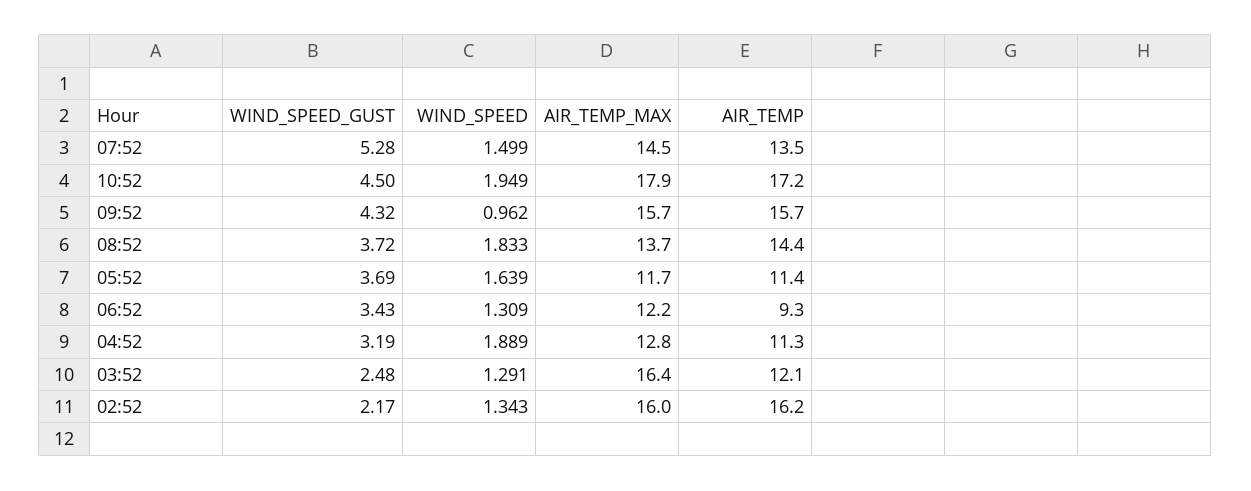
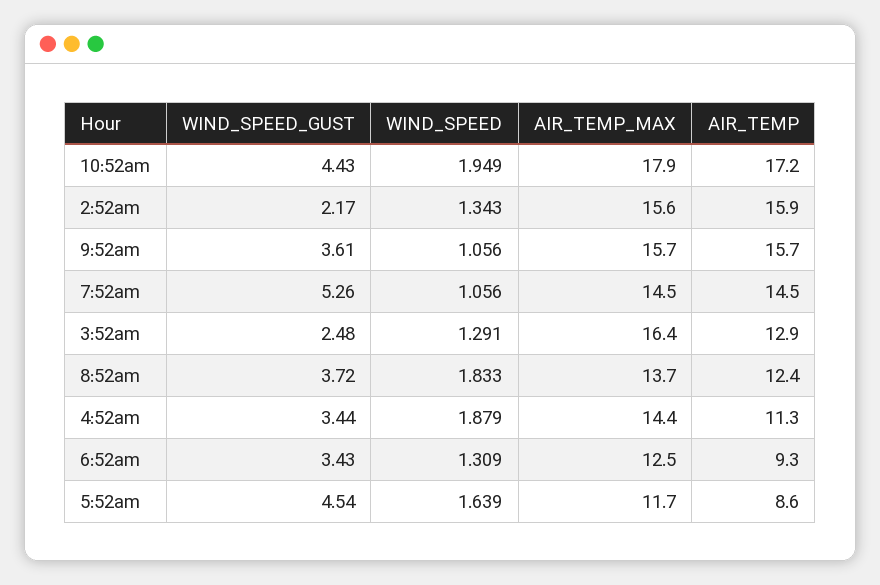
  {
    "WIND_SPEED_GUST": {
-     "07:52": 5.28,
+     "07:52": 5.26,
-     "10:52": 4.5,
+     "10:52": 4.43,
-     "09:52": 4.32,
+     "09:52": 3.61,
      "08:52": 3.72,
-     "05:52": 3.69,
+     "05:52": 4.54,
      "06:52": 3.43,
-     "04:52": 3.19,
+     "04:52": 3.44,
      "03:52": 2.48,
      "02:52": 2.17
    },
    "WIND_SPEED": {
-     "07:52": 1.499,
+     "07:52": 1.056,
      "10:52": 1.949,
-     "09:52": 0.962,
+     "09:52": 1.056,
      "08:52": 1.833,
      "05:52": 1.639,
      "06:52": 1.309,
-     "04:52": 1.889,
+     "04:52": 1.879,
      "03:52": 1.291,
      "02:52": 1.343
    },
    "AIR_TEMP_MAX": {
      "07:52": 14.5,
      "10:52": 17.9,
      "09:52": 15.7,
      "08:52": 13.7,
      "05:52": 11.7,
-     "06:52": 12.2,
+     "06:52": 12.5,
-     "04:52": 12.8,
+     "04:52": 14.4,
      "03:52": 16.4,
-     "02:52": 16
+     "02:52": 15.6
    },
    "AIR_TEMP": {
-     "07:52": 13.5,
+     "07:52": 14.5,
      "10:52": 17.2,
      "09:52": 15.7,
-     "08:52": 14.4,
+     "08:52": 12.4,
-     "05:52": 11.4,
+     "05:52": 8.6,
      "06:52": 9.3,
      "04:52": 11.3,
-     "03:52": 12.1,
+     "03:52": 12.9,
-     "02:52": 16.2
+     "02:52": 15.9
    }
  }

